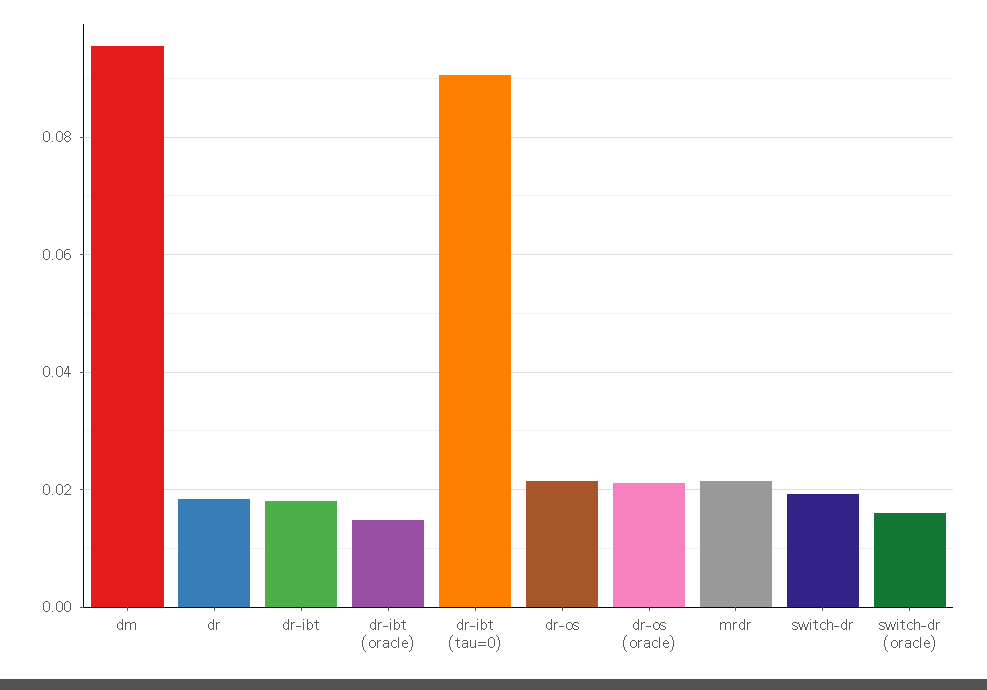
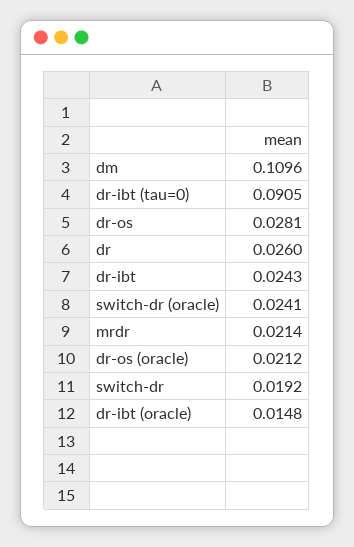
  {
-   "dm": 0.096,
+   "dm": 0.1096,
-   "dr": 0.018,
+   "dr": 0.026,
-   "dr-ibt": 0.018,
+   "dr-ibt": 0.0243,
    "dr-ibt (oracle)": 0.0148,
    "dr-ibt (tau=0)": 0.0905,
-   "dr-os": 0.022,
+   "dr-os": 0.0281,
    "dr-os (oracle)": 0.0212,
    "mrdr": 0.0214,
    "switch-dr": 0.0192,
-   "switch-dr (oracle)": 0.016
+   "switch-dr (oracle)": 0.0241
  }

